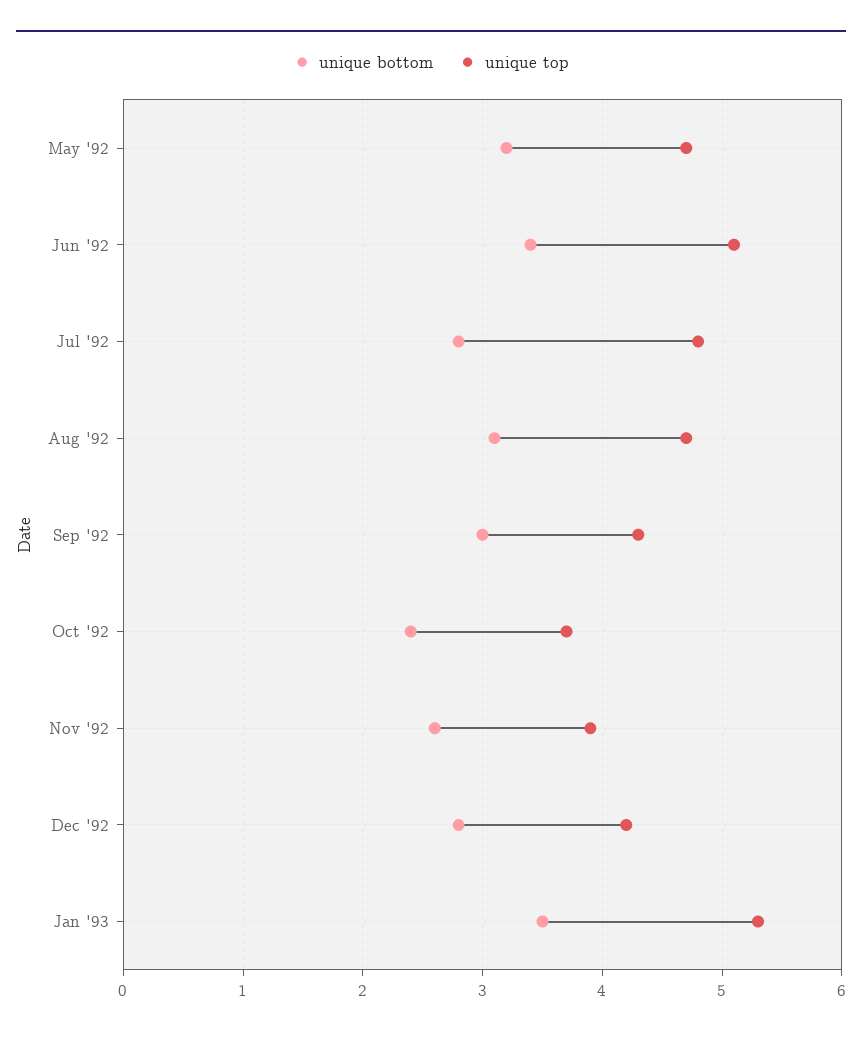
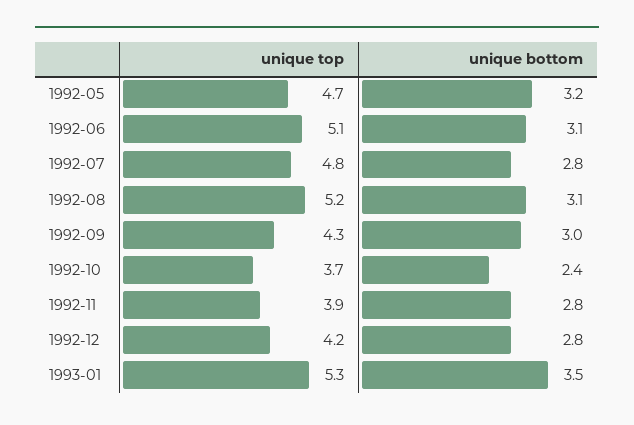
  {
    "unique bottom": {
      "May '92": 3.2,
-     "Jun '92": 3.4,
+     "Jun '92": 3.1,
      "Jul '92": 2.8,
      "Aug '92": 3.1,
      "Sep '92": 3,
      "Oct '92": 2.4,
-     "Nov '92": 2.6,
+     "Nov '92": 2.8,
      "Dec '92": 2.8,
      "Jan '93": 3.5
    },
    "unique top": {
      "May '92": 4.7,
      "Jun '92": 5.1,
      "Jul '92": 4.8,
-     "Aug '92": 4.7,
+     "Aug '92": 5.2,
      "Sep '92": 4.3,
      "Oct '92": 3.7,
      "Nov '92": 3.9,
      "Dec '92": 4.2,
      "Jan '93": 5.3
    }
  }

